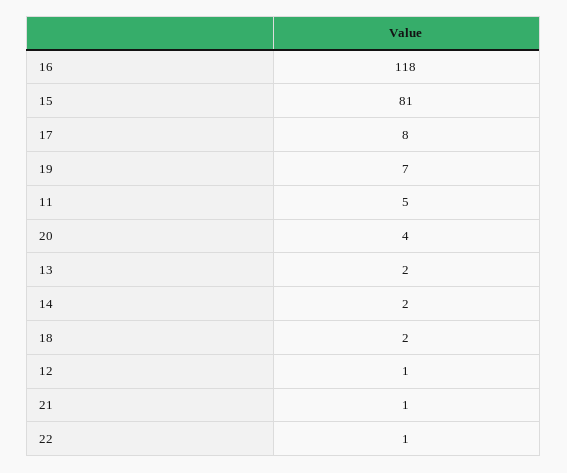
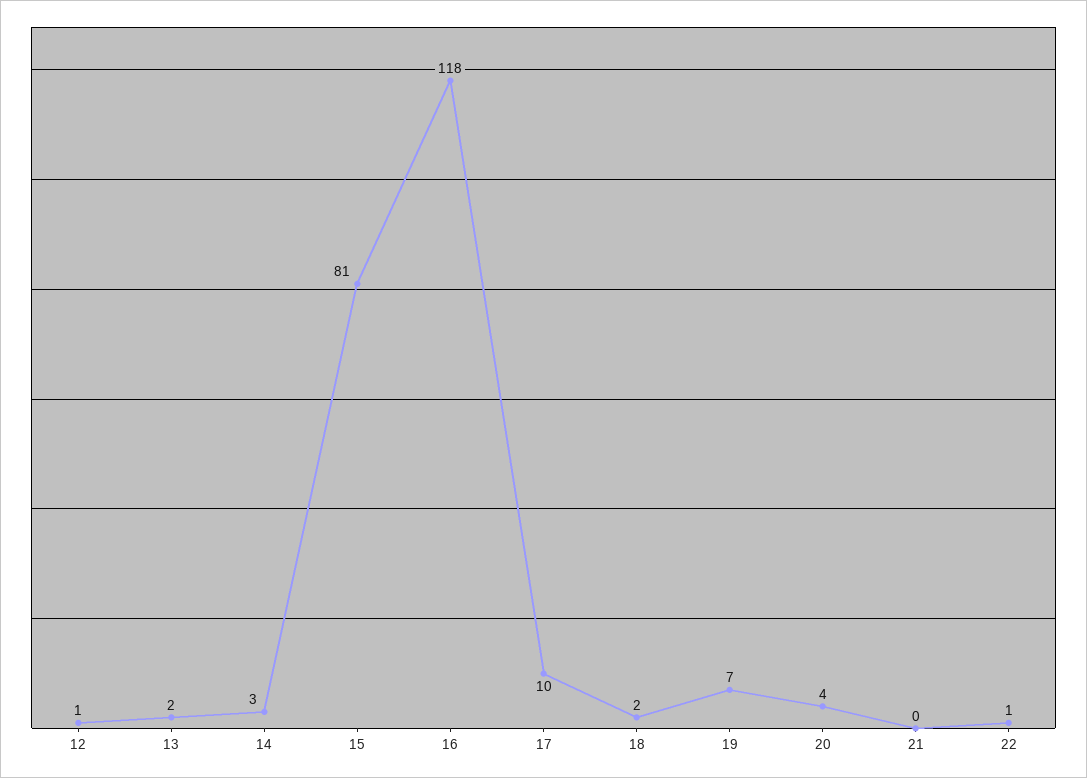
  {
    "16": 118,
    "15": 81,
-   "17": 8,
+   "17": 10,
    "19": 7,
-   "11": 5,
    "20": 4,
    "13": 2,
-   "14": 2,
+   "14": 3,
    "18": 2,
    "12": 1,
-   "21": 1,
+   "21": 0,
    "22": 1
  }

